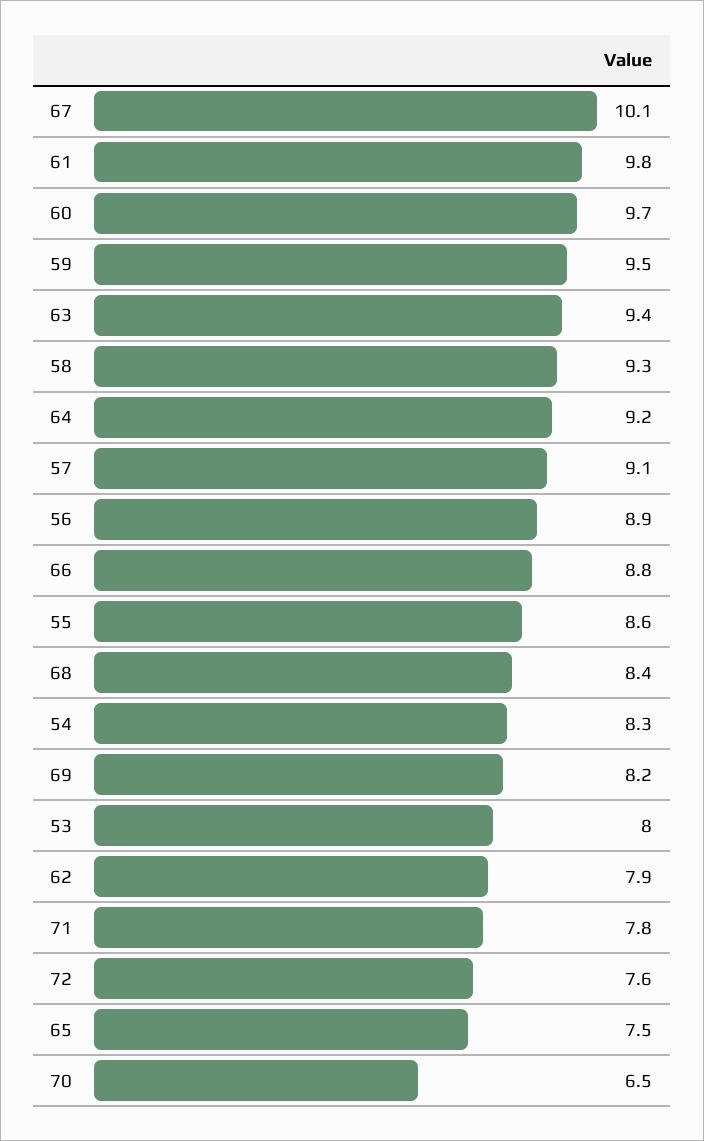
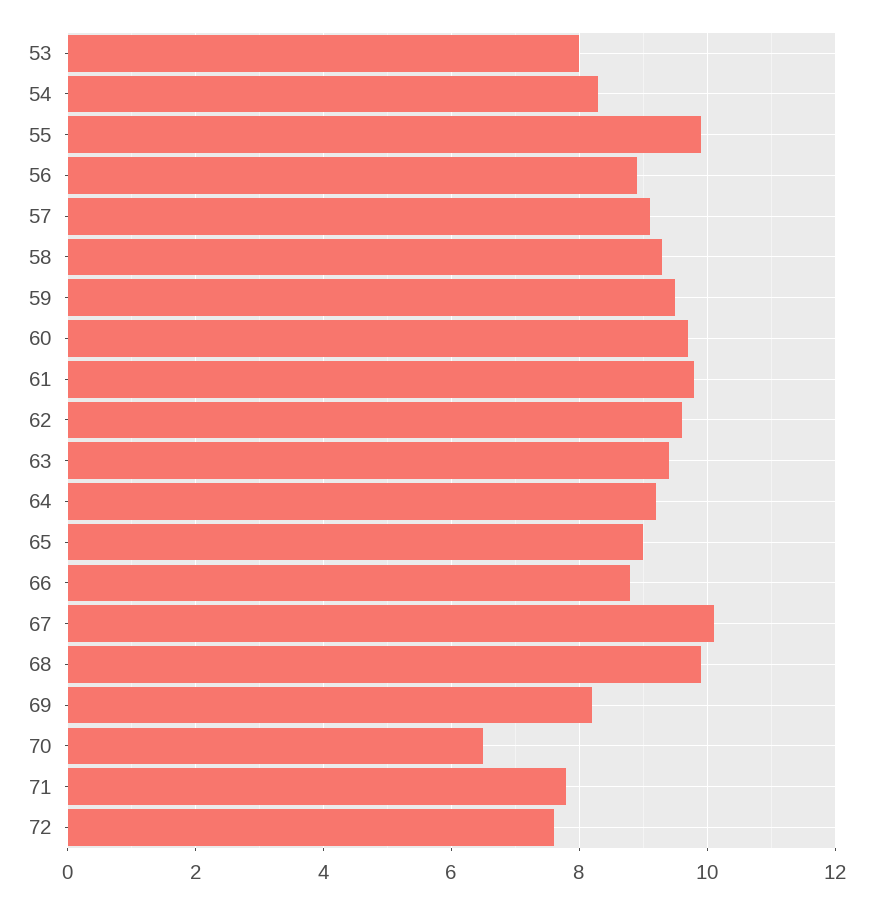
  {
    "67": 10.1,
    "61": 9.8,
    "60": 9.7,
    "59": 9.5,
    "63": 9.4,
    "58": 9.3,
    "64": 9.2,
    "57": 9.1,
    "56": 8.9,
    "66": 8.8,
-   "55": 8.6,
+   "55": 10,
-   "68": 8.4,
+   "68": 10,
    "54": 8.3,
    "69": 8.2,
    "53": 8,
-   "62": 7.9,
+   "62": 9.5,
    "71": 7.8,
    "72": 7.6,
-   "65": 7.5,
+   "65": 9,
    "70": 6.5
  }

